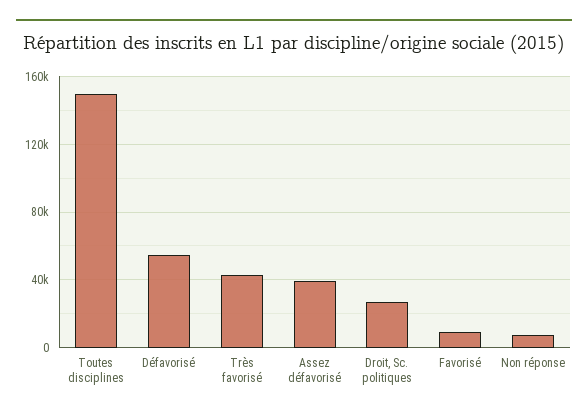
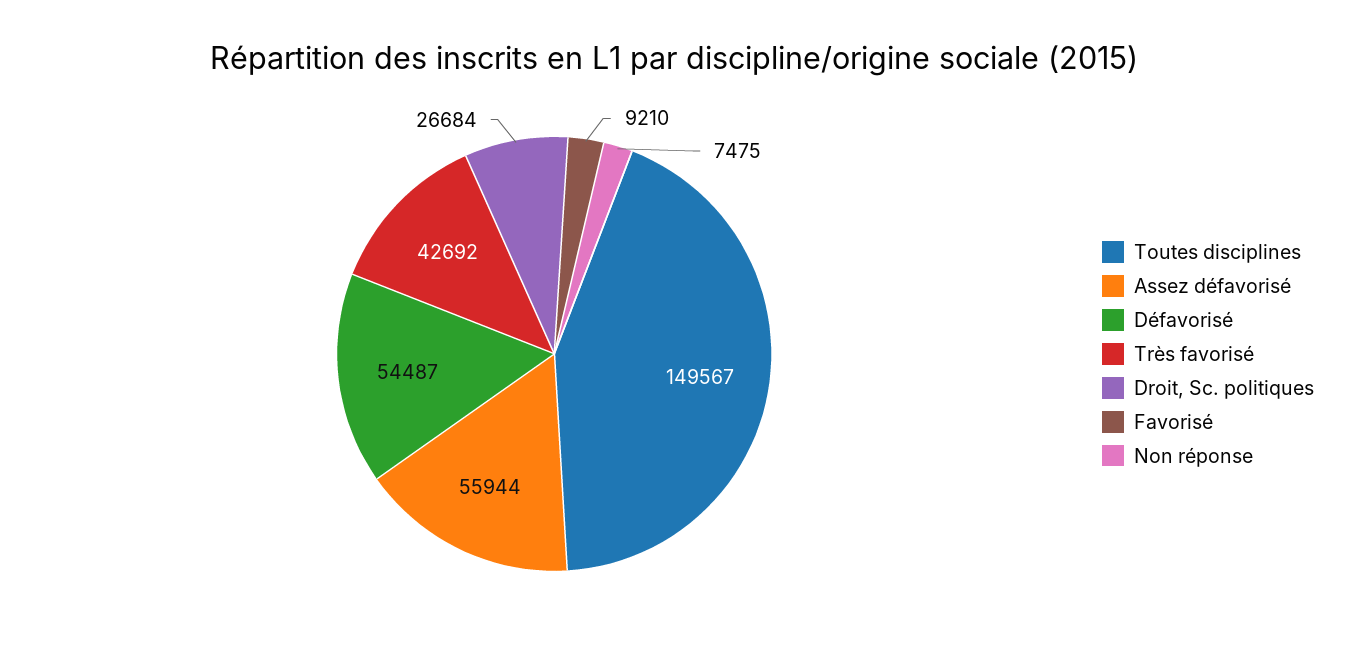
  {
    "Toutes disciplines": 149567,
    "Défavorisé": 54487,
    "Très favorisé": 42692,
-   "Assez défavorisé": 40000,
+   "Assez défavorisé": 55944,
    "Droit, Sc. politiques": 26684,
    "Favorisé": 9210,
    "Non réponse": 7475
  }

